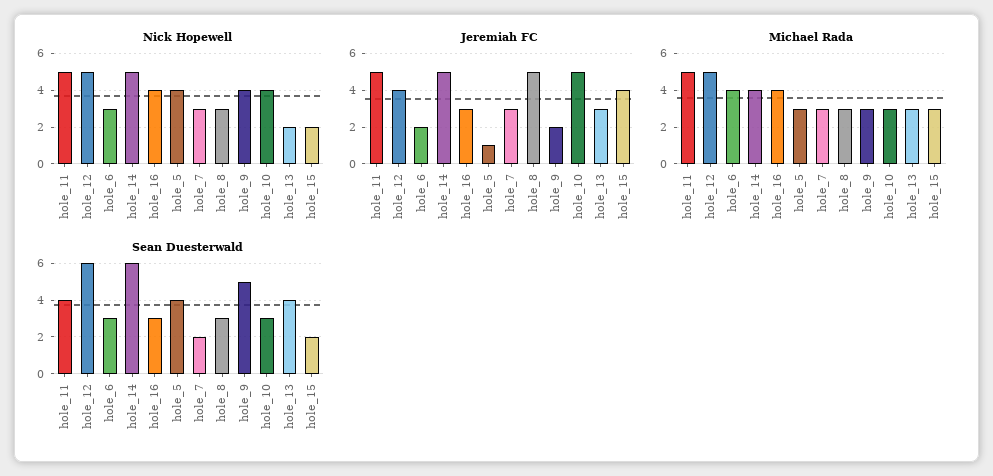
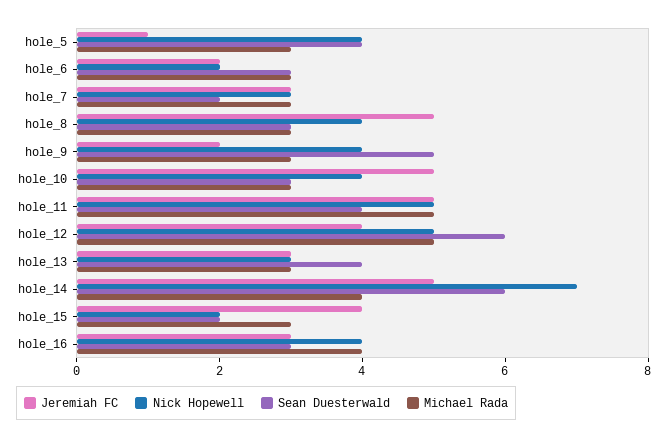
  {
    "Nick Hopewell": {
      "hole_11": 5,
      "hole_12": 5,
-     "hole_6": 3,
+     "hole_6": 2,
-     "hole_14": 5,
+     "hole_14": 7,
      "hole_16": 4,
      "hole_5": 4,
      "hole_7": 3,
-     "hole_8": 3,
+     "hole_8": 4,
      "hole_9": 4,
      "hole_10": 4,
-     "hole_13": 2,
+     "hole_13": 3,
      "hole_15": 2
    },
    "Jeremiah FC": {
      "hole_11": 5,
      "hole_12": 4,
      "hole_6": 2,
      "hole_14": 5,
      "hole_16": 3,
      "hole_5": 1,
      "hole_7": 3,
      "hole_8": 5,
      "hole_9": 2,
      "hole_10": 5,
      "hole_13": 3,
      "hole_15": 4
    },
    "Michael Rada": {
      "hole_11": 5,
      "hole_12": 5,
-     "hole_6": 4,
+     "hole_6": 3,
      "hole_14": 4,
      "hole_16": 4,
      "hole_5": 3,
      "hole_7": 3,
      "hole_8": 3,
      "hole_9": 3,
      "hole_10": 3,
      "hole_13": 3,
      "hole_15": 3
    },
    "Sean Duesterwald": {
      "hole_11": 4,
      "hole_12": 6,
      "hole_6": 3,
      "hole_14": 6,
      "hole_16": 3,
      "hole_5": 4,
      "hole_7": 2,
      "hole_8": 3,
      "hole_9": 5,
      "hole_10": 3,
      "hole_13": 4,
      "hole_15": 2
    }
  }

